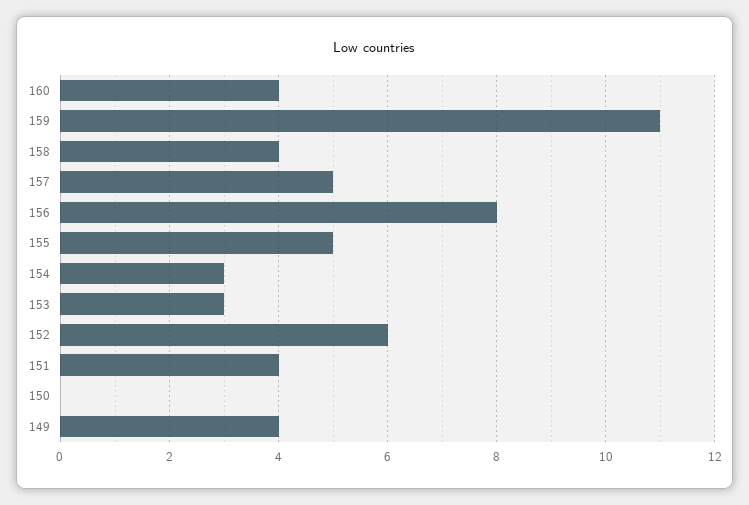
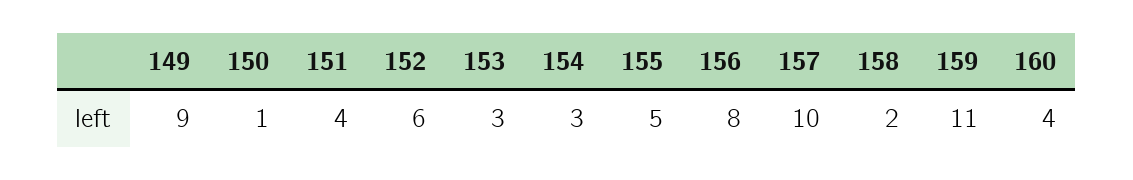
  {
    "160": 4,
    "159": 11,
-   "158": 4,
+   "158": 2,
-   "157": 5,
+   "157": 10,
    "156": 8,
    "155": 5,
    "154": 3,
    "153": 3,
    "152": 6,
    "151": 4,
-   "150": 0,
+   "150": 1,
-   "149": 4
+   "149": 9
  }

